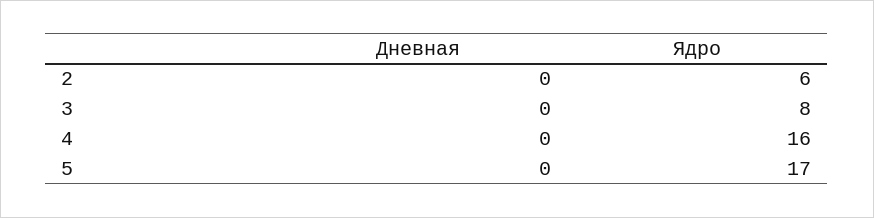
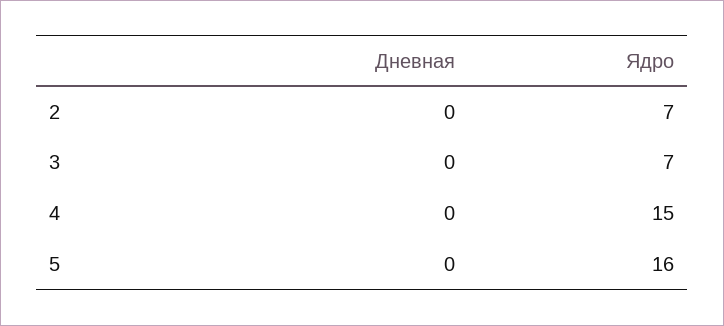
  {
    "Дневная": {
      "2": 0,
      "3": 0,
      "4": 0,
      "5": 0
    },
    "Ядро": {
-     "2": 6,
+     "2": 7,
-     "3": 8,
+     "3": 7,
-     "4": 16,
+     "4": 15,
-     "5": 17
+     "5": 16
    }
  }

